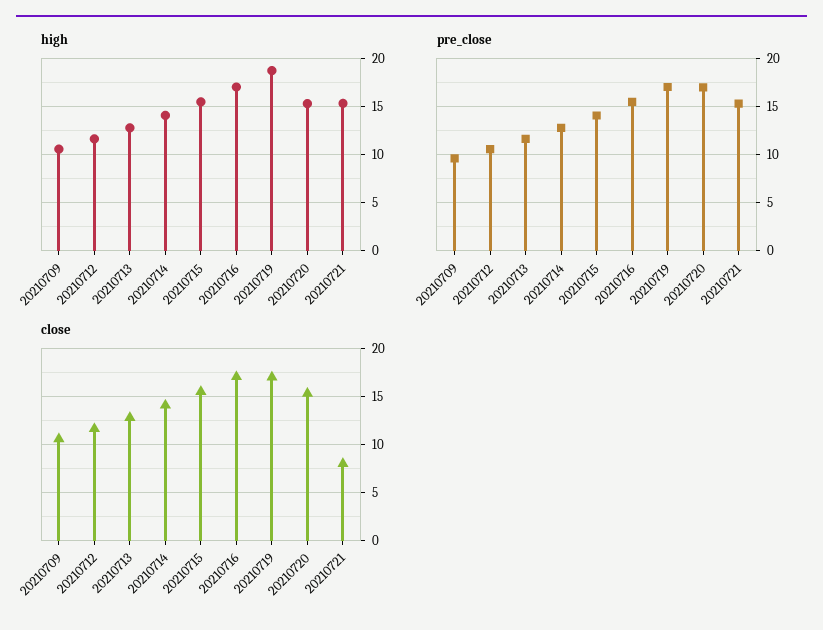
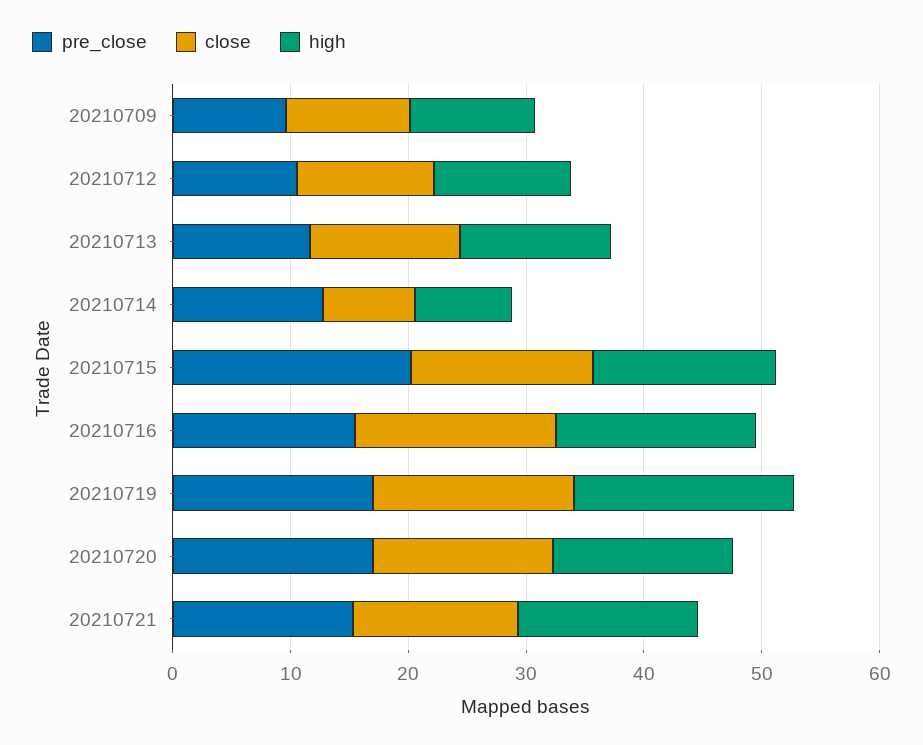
  {
    "high": {
      "20210709": 11,
      "20210712": 12,
      "20210713": 13,
-     "20210714": 14,
+     "20210714": 8,
      "20210715": 15,
      "20210716": 17,
      "20210719": 19,
      "20210720": 15,
      "20210721": 15
    },
    "pre_close": {
      "20210709": 10,
      "20210712": 11,
      "20210713": 12,
      "20210714": 13,
-     "20210715": 14,
+     "20210715": 20,
      "20210716": 15,
      "20210719": 17,
      "20210720": 17,
      "20210721": 15
    },
    "close": {
      "20210709": 11,
      "20210712": 12,
      "20210713": 13,
-     "20210714": 14,
+     "20210714": 8,
      "20210715": 15,
      "20210716": 17,
      "20210719": 17,
      "20210720": 15,
-     "20210721": 8
+     "20210721": 14
    }
  }

